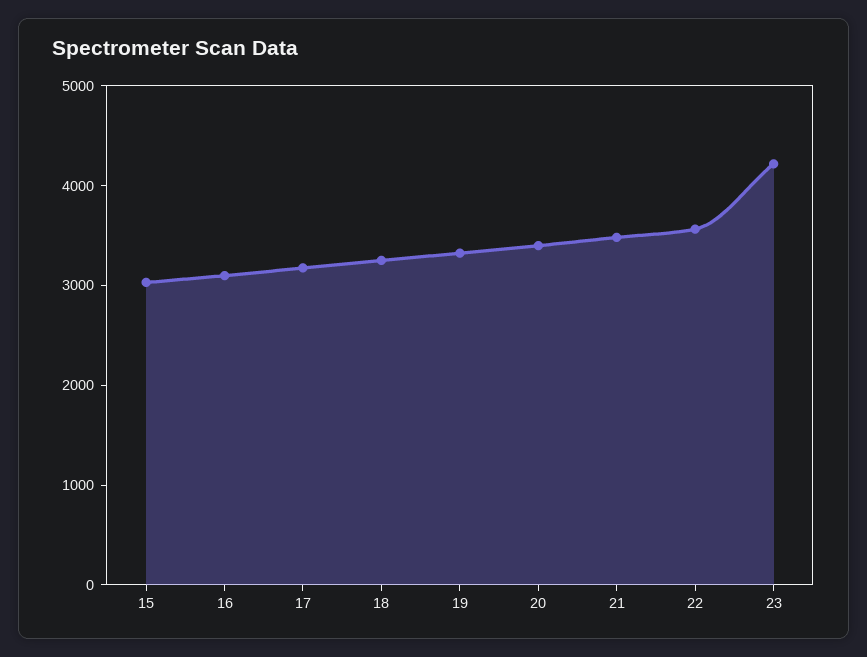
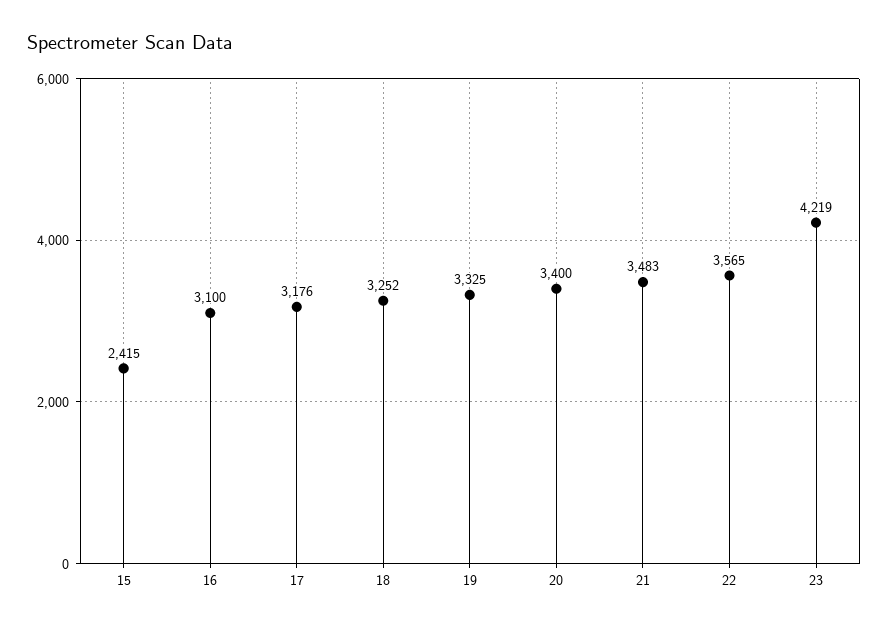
  {
-   "15": 3000,
+   "15": 2415,
    "16": 3100,
    "17": 3176,
    "18": 3252,
    "19": 3325,
    "20": 3400,
    "21": 3483,
    "22": 3565,
    "23": 4219
  }

